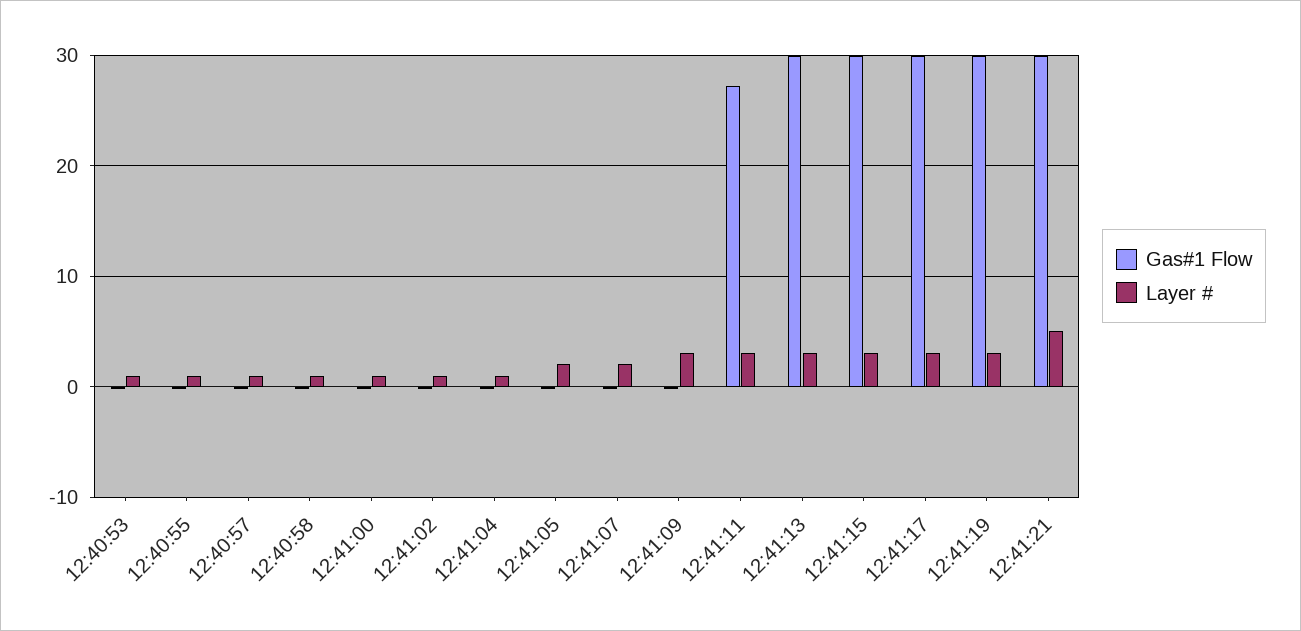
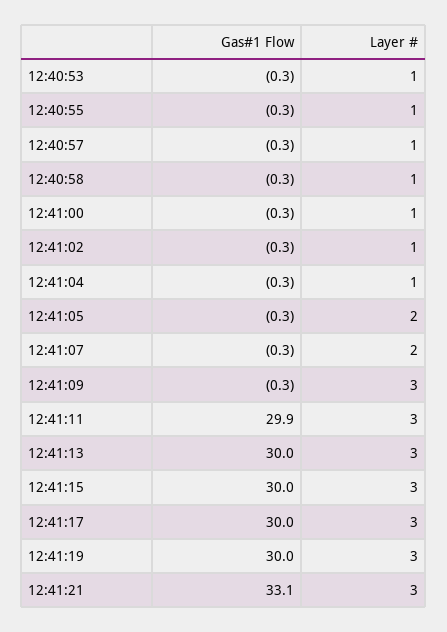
  {
    "Gas#1 Flow": {
      "12:40:53": -0.3,
      "12:40:55": -0.3,
      "12:40:57": -0.3,
      "12:40:58": -0.3,
      "12:41:00": -0.3,
      "12:41:02": -0.3,
      "12:41:04": -0.3,
      "12:41:05": -0.3,
      "12:41:07": -0.3,
      "12:41:09": -0.3,
-     "12:41:11": 27,
+     "12:41:11": 29.9,
      "12:41:13": 30,
      "12:41:15": 30,
      "12:41:17": 30,
      "12:41:19": 30,
-     "12:41:21": 30
+     "12:41:21": 33.1
    },
    "Layer #": {
      "12:40:53": 1,
      "12:40:55": 1,
      "12:40:57": 1,
      "12:40:58": 1,
      "12:41:00": 1,
      "12:41:02": 1,
      "12:41:04": 1,
      "12:41:05": 2,
      "12:41:07": 2,
      "12:41:09": 3,
      "12:41:11": 3,
      "12:41:13": 3,
      "12:41:15": 3,
      "12:41:17": 3,
      "12:41:19": 3,
-     "12:41:21": 5
+     "12:41:21": 3
    }
  }

